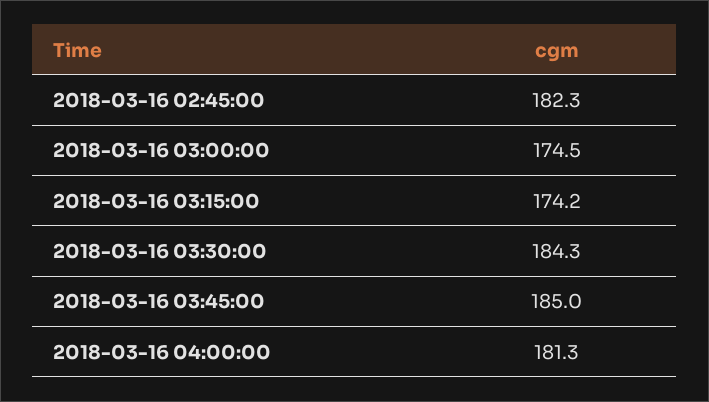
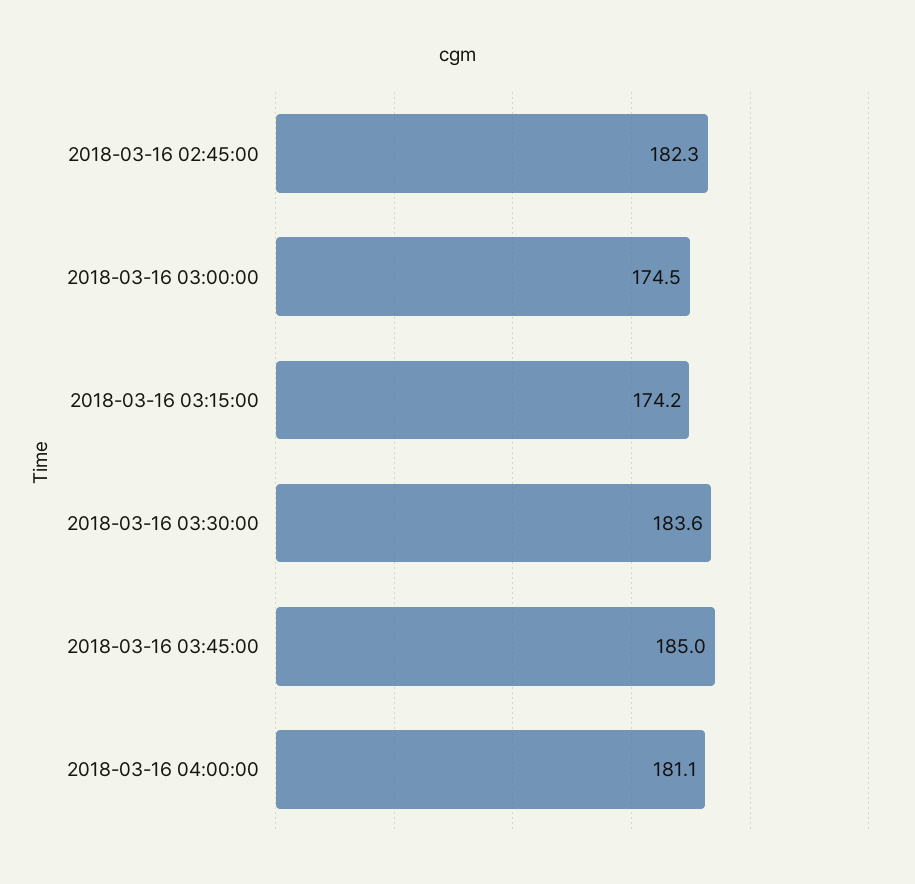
  {
    "2018-03-16 02:45:00": 182.3,
    "2018-03-16 03:00:00": 174.5,
    "2018-03-16 03:15:00": 174.2,
-   "2018-03-16 03:30:00": 184.3,
+   "2018-03-16 03:30:00": 183.6,
    "2018-03-16 03:45:00": 185,
-   "2018-03-16 04:00:00": 181.3
+   "2018-03-16 04:00:00": 181.1
  }

